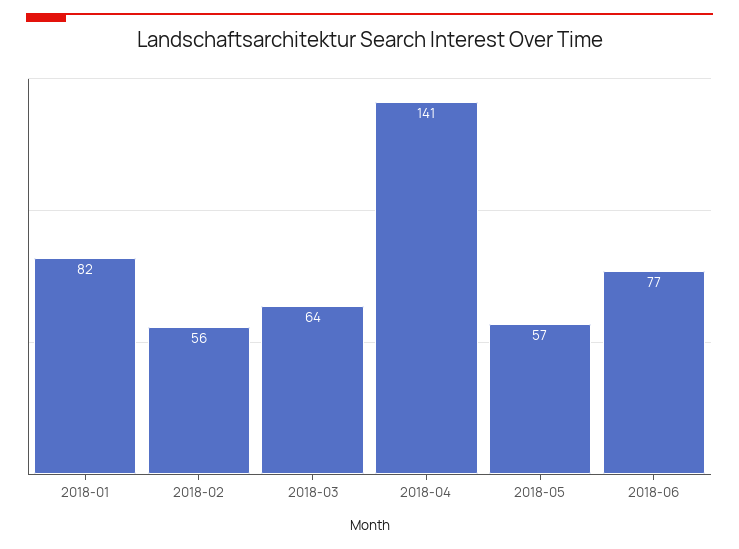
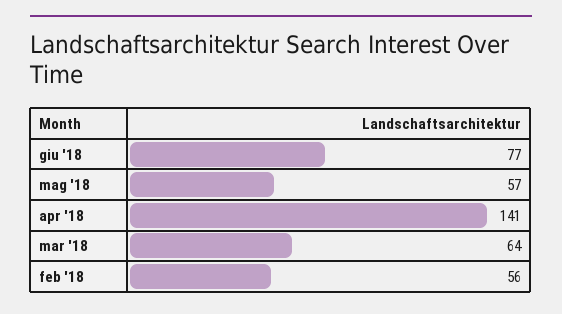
  {
-   "2018-01": 82,
    "2018-02": 56,
    "2018-03": 64,
    "2018-04": 141,
    "2018-05": 57,
    "2018-06": 77
  }

